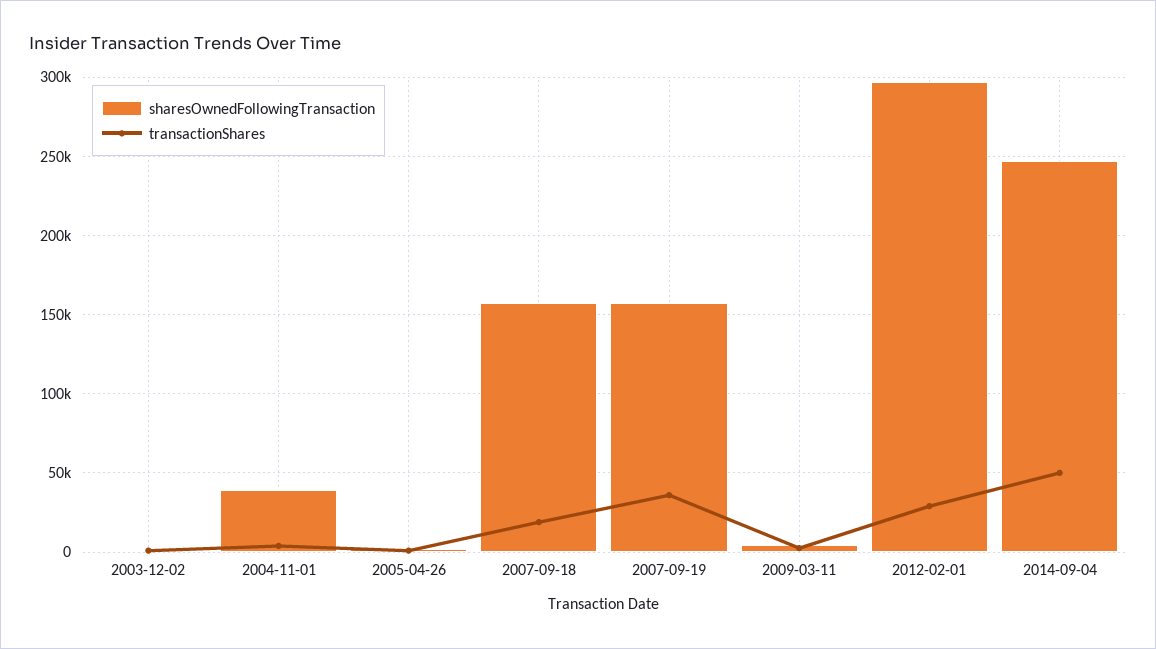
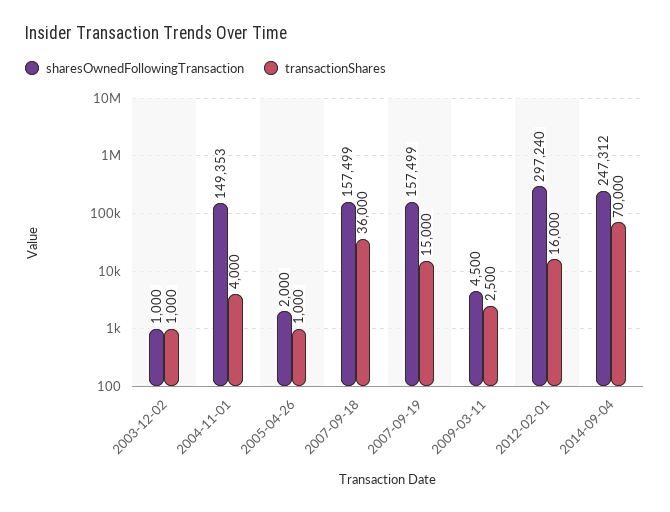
  {
    "sharesOwnedFollowingTransaction": {
      "2003-12-02": 1000,
-     "2004-11-01": 40000,
+     "2004-11-01": 149353,
      "2005-04-26": 2000,
      "2007-09-18": 157499,
      "2007-09-19": 157499,
      "2009-03-11": 4500,
      "2012-02-01": 297240,
      "2014-09-04": 247312
    },
    "transactionShares": {
      "2003-12-02": 1000,
      "2004-11-01": 4000,
      "2005-04-26": 1000,
-     "2007-09-18": 20000,
+     "2007-09-18": 36000,
-     "2007-09-19": 35000,
+     "2007-09-19": 15000,
      "2009-03-11": 2500,
-     "2012-02-01": 30000,
+     "2012-02-01": 16000,
-     "2014-09-04": 50000
+     "2014-09-04": 70000
    }
  }

